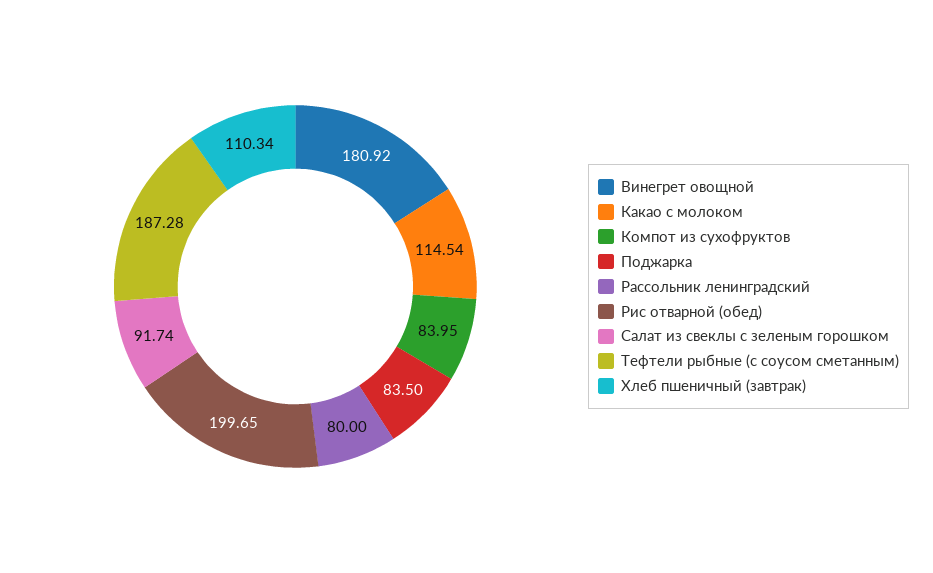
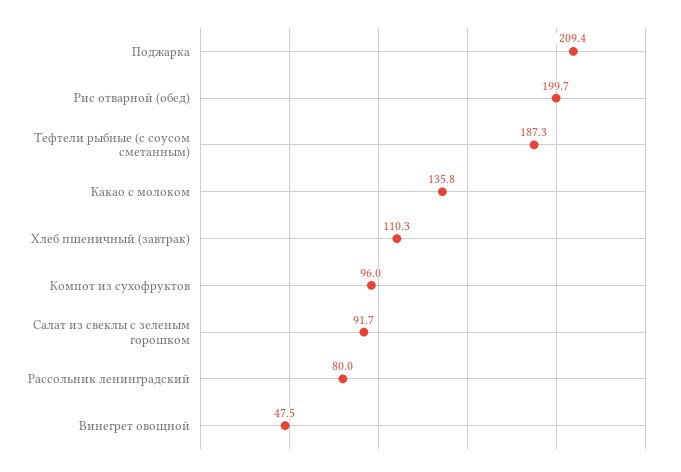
  {
-   "Винегрет овощной": 180.92,
+   "Винегрет овощной": 47.5,
-   "Какао с молоком": 114.54,
+   "Какао с молоком": 135.8,
-   "Компот из сухофруктов": 83.95,
+   "Компот из сухофруктов": 96,
-   "Поджарка": 83.5,
+   "Поджарка": 209.4,
    "Рассольник ленинградский": 80,
    "Рис отварной (обед)": 199.65,
    "Салат из свеклы с зеленым горошком": 91.74,
    "Тефтели рыбные (с соусом сметанным)": 187.28,
    "Хлеб пшеничный (завтрак)": 110.34
  }

